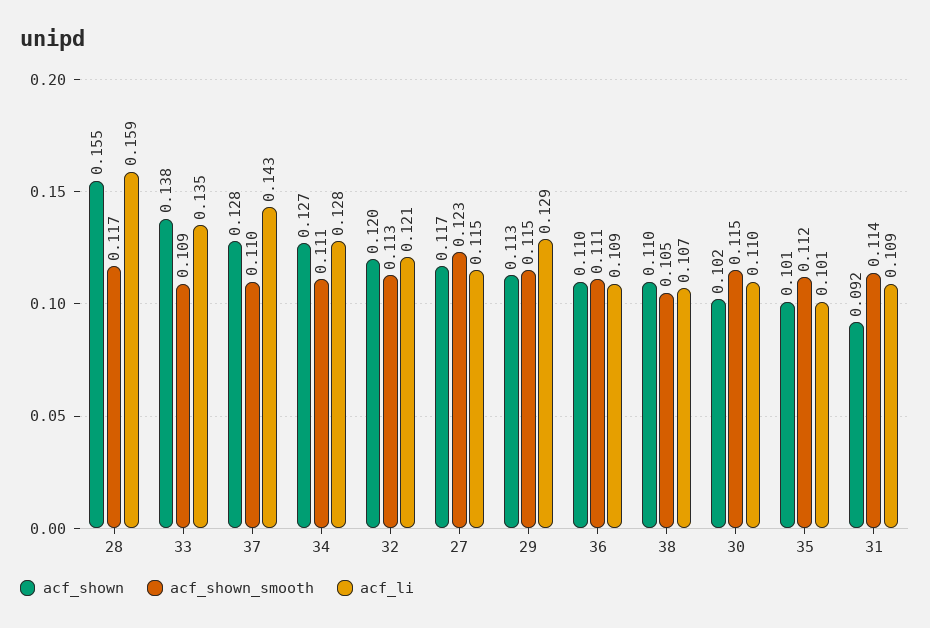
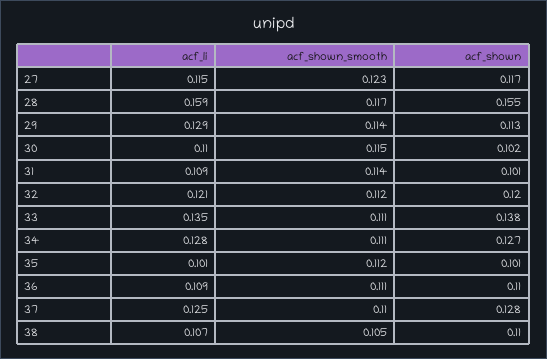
  {
    "acf_shown": {
      "28": 0.155,
      "33": 0.138,
      "37": 0.128,
      "34": 0.127,
      "32": 0.12,
      "27": 0.117,
      "29": 0.113,
      "36": 0.11,
      "38": 0.11,
      "30": 0.102,
      "35": 0.101,
-     "31": 0.092
+     "31": 0.101
    },
    "acf_shown_smooth": {
      "28": 0.117,
-     "33": 0.109,
+     "33": 0.111,
      "37": 0.11,
      "34": 0.111,
-     "32": 0.113,
+     "32": 0.112,
      "27": 0.123,
-     "29": 0.115,
+     "29": 0.114,
      "36": 0.111,
      "38": 0.105,
      "30": 0.115,
      "35": 0.112,
      "31": 0.114
    },
    "acf_li": {
      "28": 0.159,
      "33": 0.135,
-     "37": 0.143,
+     "37": 0.125,
      "34": 0.128,
      "32": 0.121,
      "27": 0.115,
      "29": 0.129,
      "36": 0.109,
      "38": 0.107,
      "30": 0.11,
      "35": 0.101,
      "31": 0.109
    }
  }

